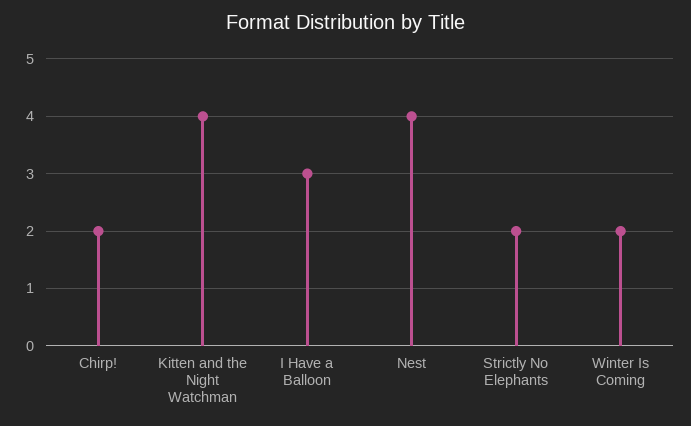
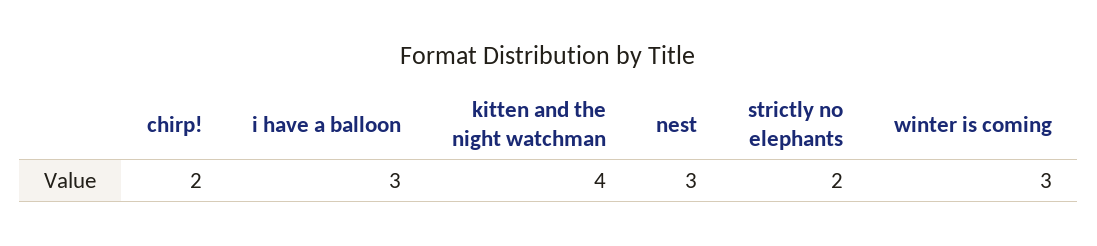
  {
    "Chirp!": 2,
    "Kitten and the Night Watchman": 4,
    "I Have a Balloon": 3,
-   "Nest": 4,
+   "Nest": 3,
    "Strictly No Elephants": 2,
-   "Winter Is Coming": 2
+   "Winter Is Coming": 3
  }

